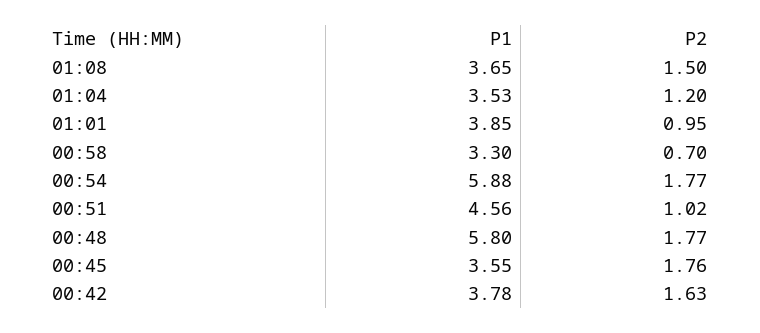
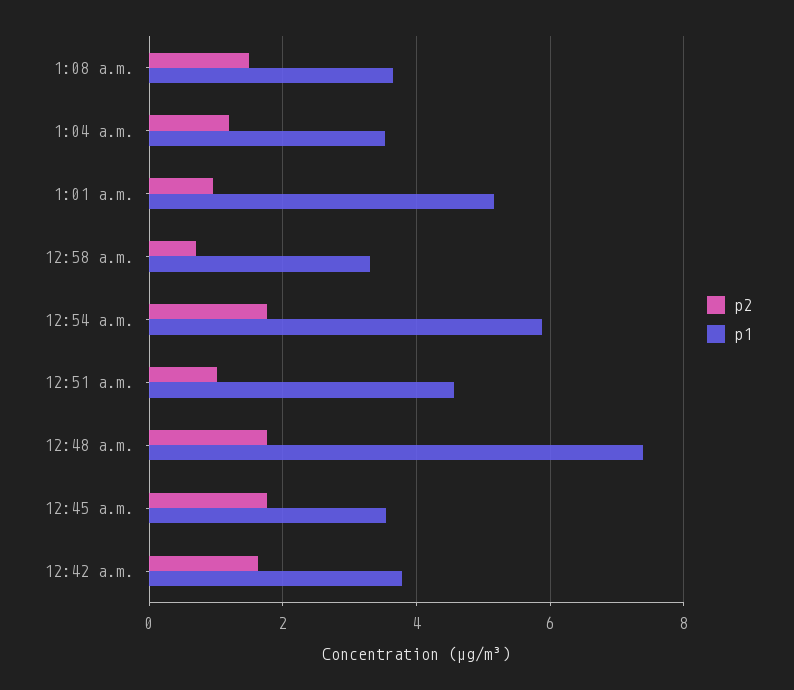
  {
    "P1": {
      "01:08": 3.65,
      "01:04": 3.53,
-     "01:01": 3.85,
+     "01:01": 5.2,
      "00:58": 3.3,
      "00:54": 5.88,
      "00:51": 4.56,
-     "00:48": 5.8,
+     "00:48": 7.4,
      "00:45": 3.55,
      "00:42": 3.78
    },
    "P2": {
      "01:08": 1.5,
      "01:04": 1.2,
      "01:01": 0.95,
      "00:58": 0.7,
      "00:54": 1.77,
      "00:51": 1.02,
      "00:48": 1.77,
      "00:45": 1.76,
      "00:42": 1.63
    }
  }

